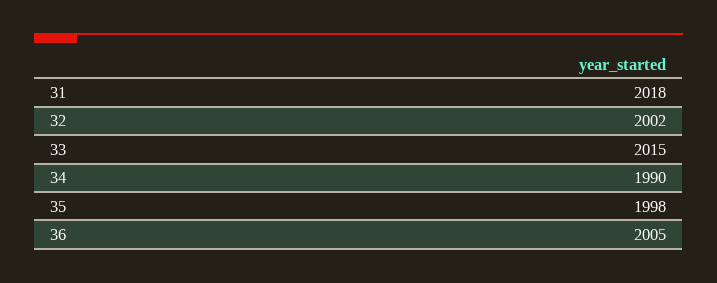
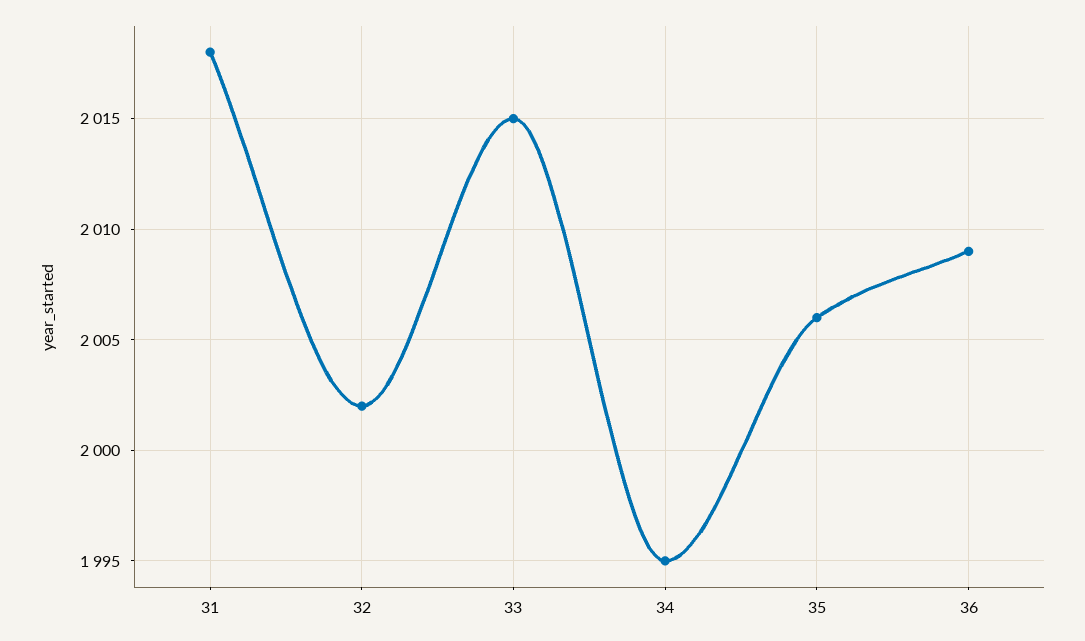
  {
    "31": 2018,
    "32": 2002,
    "33": 2015,
-   "34": 1990,
+   "34": 1995,
-   "35": 1998,
+   "35": 2006,
-   "36": 2005
+   "36": 2009
  }

